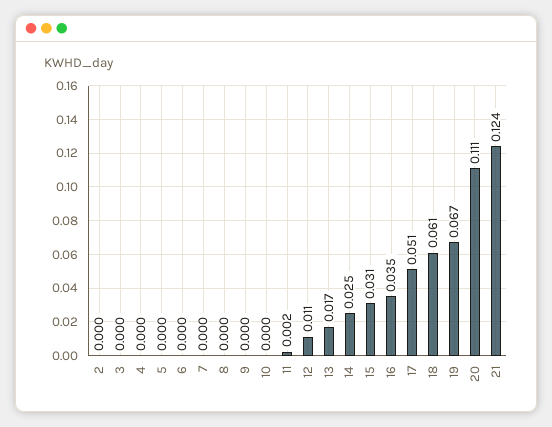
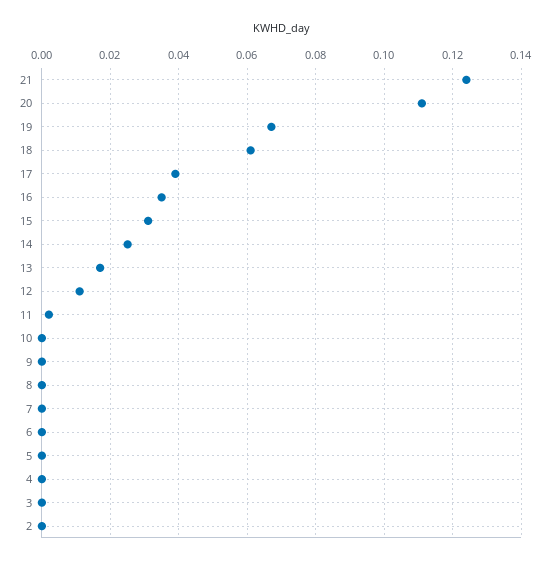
  {
    "2": 0,
    "3": 0,
    "4": 0,
    "5": 0,
    "6": 0,
    "7": 0,
    "8": 0,
    "9": 0,
    "10": 0,
    "11": 0.002,
    "12": 0.011,
    "13": 0.017,
    "14": 0.025,
    "15": 0.031,
    "16": 0.035,
-   "17": 0.051,
+   "17": 0.04,
    "18": 0.061,
    "19": 0.067,
    "20": 0.111,
    "21": 0.124
  }

